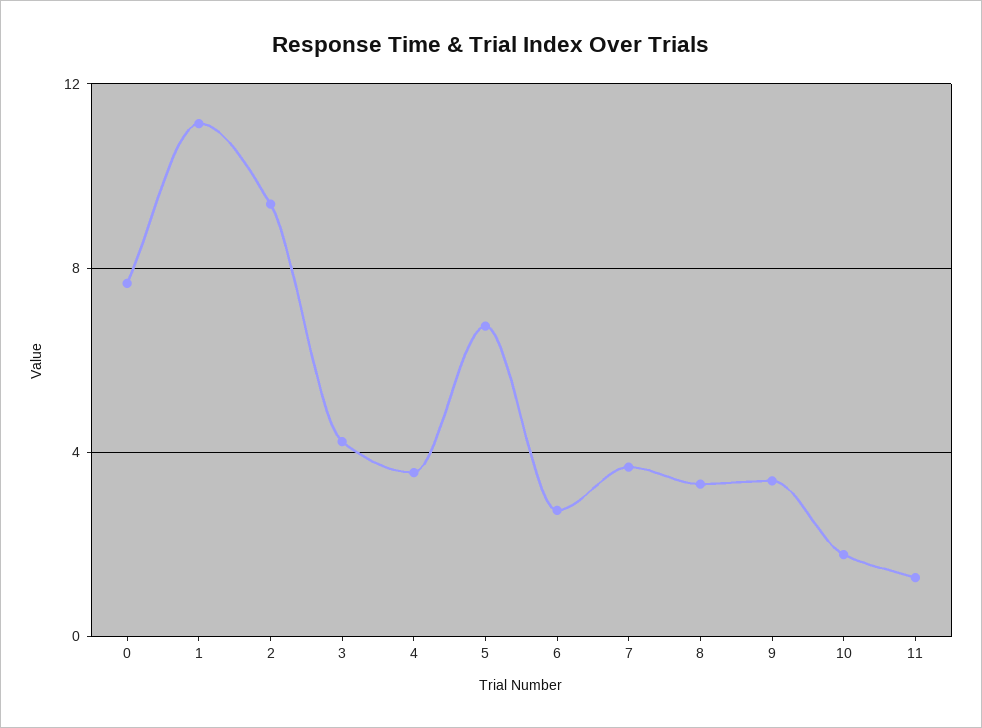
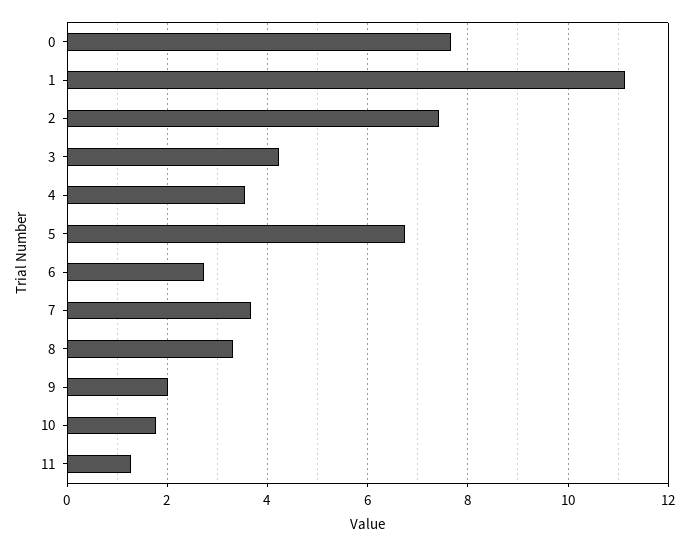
  {
    "0": 7.6,
    "1": 11.2,
-   "2": 9.5,
+   "2": 7.4,
    "3": 4.2,
    "4": 3.6,
    "5": 6.8,
    "6": 2.8,
    "7": 3.6,
    "8": 3.4,
-   "9": 3.5,
+   "9": 2,
    "10": 1.8,
    "11": 1.2
  }

